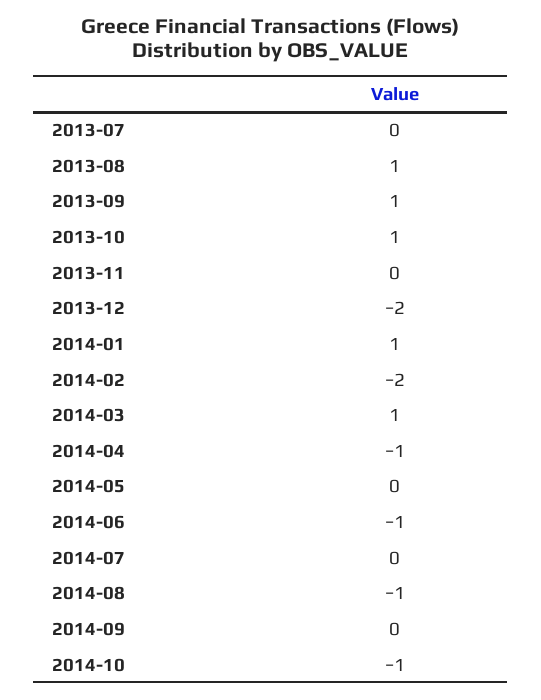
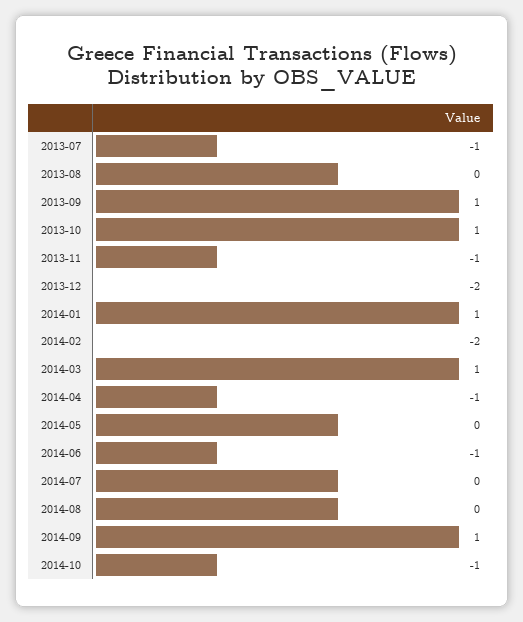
  {
-   "2013-07": 0,
+   "2013-07": -1,
-   "2013-08": 1,
+   "2013-08": 0,
    "2013-09": 1,
    "2013-10": 1,
-   "2013-11": 0,
+   "2013-11": -1,
    "2013-12": -2,
    "2014-01": 1,
    "2014-02": -2,
    "2014-03": 1,
    "2014-04": -1,
    "2014-05": 0,
    "2014-06": -1,
    "2014-07": 0,
-   "2014-08": -1,
+   "2014-08": 0,
-   "2014-09": 0,
+   "2014-09": 1,
    "2014-10": -1
  }

